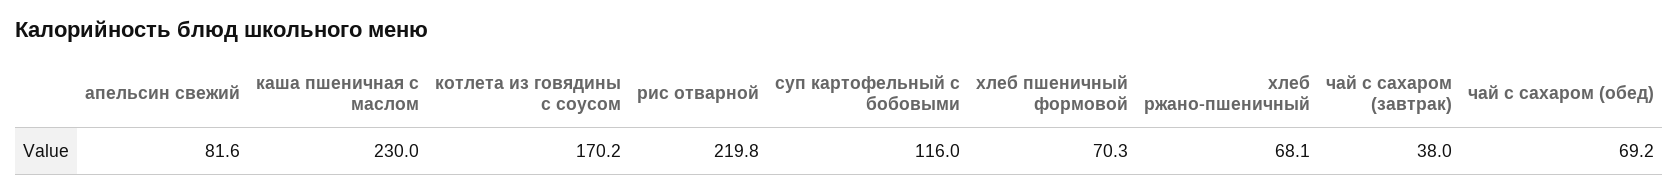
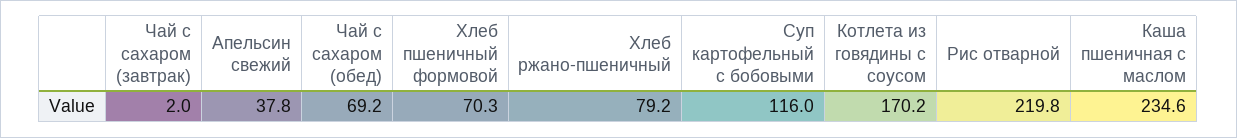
  {
-   "апельсин свежий": 81.6,
+   "апельсин свежий": 37.8,
-   "каша пшеничная с маслом": 230,
+   "каша пшеничная с маслом": 234.6,
    "котлета из говядины с соусом": 170.2,
    "рис отварной": 219.8,
    "суп картофельный с бобовыми": 116,
    "хлеб пшеничный формовой": 70.3,
-   "хлеб ржано-пшеничный": 68.1,
+   "хлеб ржано-пшеничный": 79.2,
-   "чай с сахаром (завтрак)": 38,
+   "чай с сахаром (завтрак)": 2,
    "чай с сахаром (обед)": 69.2
  }

